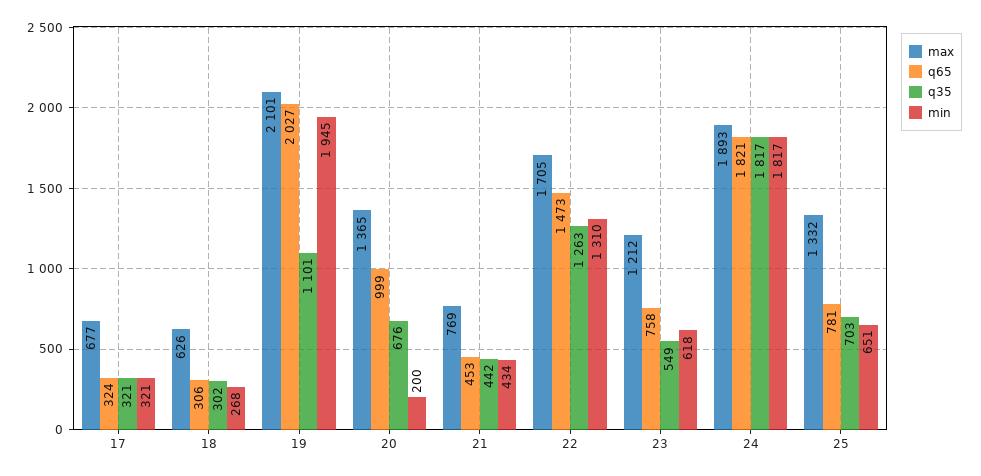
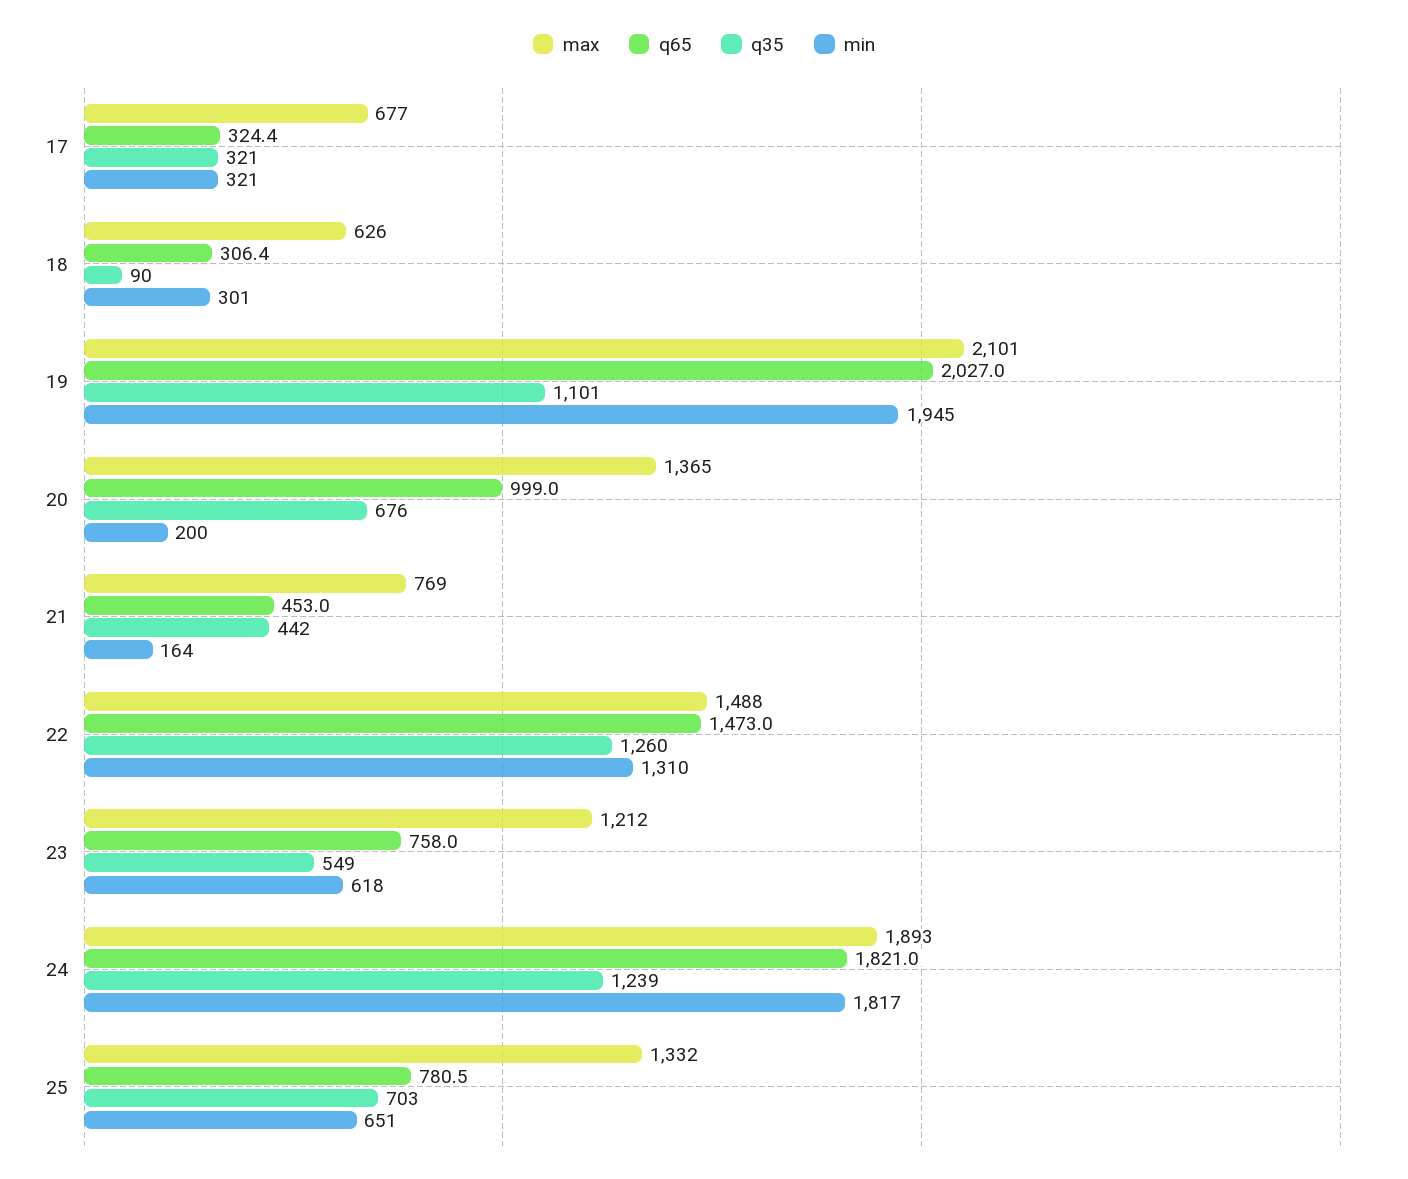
  {
    "max": {
      "17": 677,
      "18": 626,
      "19": 2101,
      "20": 1365,
      "21": 769,
-     "22": 1705,
+     "22": 1488,
      "23": 1212,
      "24": 1893,
      "25": 1332
    },
    "q65": {
      "17": 324.4,
      "18": 306.4,
      "19": 2027,
      "20": 999,
      "21": 453,
      "22": 1473,
      "23": 758,
      "24": 1821,
      "25": 780.5
    },
    "q35": {
      "17": 321,
-     "18": 302,
+     "18": 90,
      "19": 1101,
      "20": 676,
      "21": 442,
-     "22": 1263,
+     "22": 1260,
      "23": 549,
-     "24": 1817,
+     "24": 1239,
      "25": 703
    },
    "min": {
      "17": 321,
-     "18": 268,
+     "18": 301,
      "19": 1945,
      "20": 200,
-     "21": 434,
+     "21": 164,
      "22": 1310,
      "23": 618,
      "24": 1817,
      "25": 651
    }
  }

